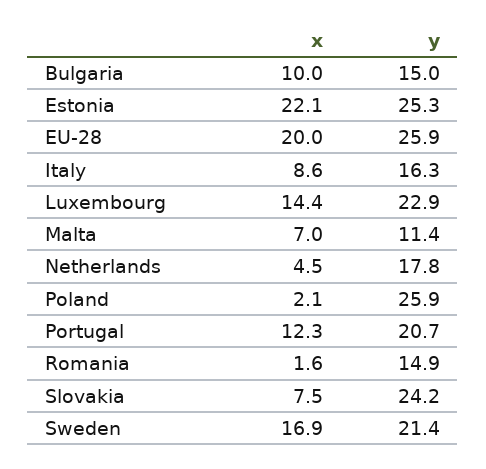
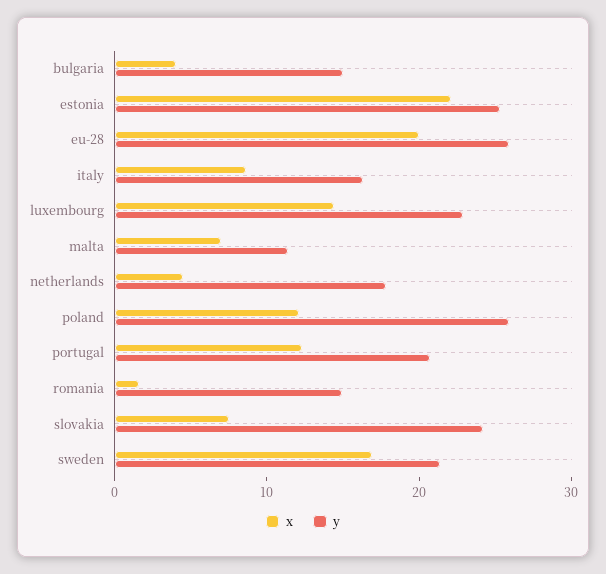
  {
    "x": {
-     "Bulgaria": 10,
+     "Bulgaria": 4,
      "Estonia": 22.1,
      "EU-28": 20,
      "Italy": 8.6,
      "Luxembourg": 14.4,
      "Malta": 7,
      "Netherlands": 4.5,
-     "Poland": 2.1,
+     "Poland": 12,
      "Portugal": 12.3,
      "Romania": 1.6,
      "Slovakia": 7.5,
      "Sweden": 16.9
    },
    "y": {
      "Bulgaria": 15,
      "Estonia": 25.3,
      "EU-28": 25.9,
      "Italy": 16.3,
      "Luxembourg": 22.9,
      "Malta": 11.4,
      "Netherlands": 17.8,
      "Poland": 25.9,
      "Portugal": 20.7,
      "Romania": 14.9,
      "Slovakia": 24.2,
      "Sweden": 21.4
    }
  }

